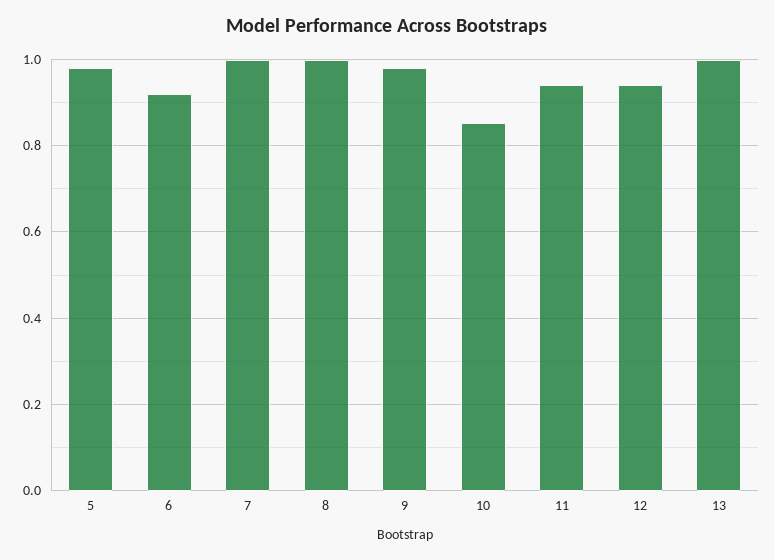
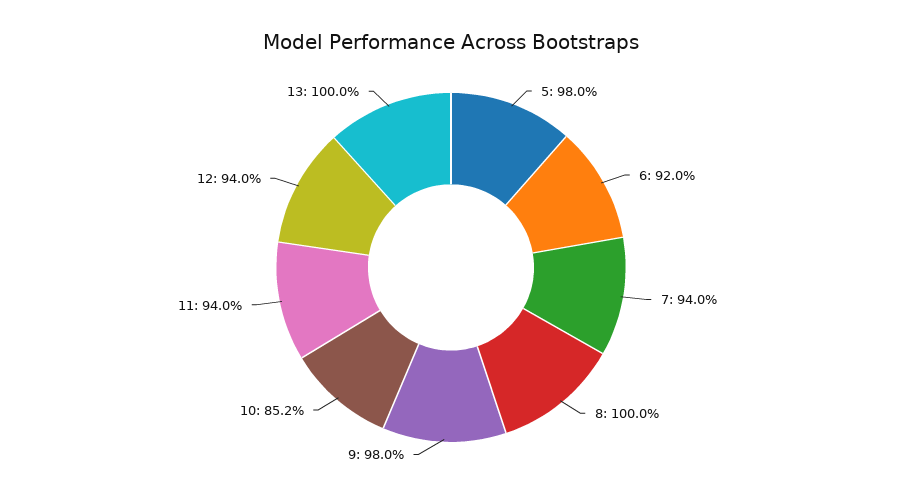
  {
    "5": 0.98,
    "6": 0.92,
-   "7": 1,
+   "7": 0.94,
    "8": 1,
    "9": 0.98,
    "10": 0.852,
    "11": 0.94,
    "12": 0.94,
    "13": 1
  }

